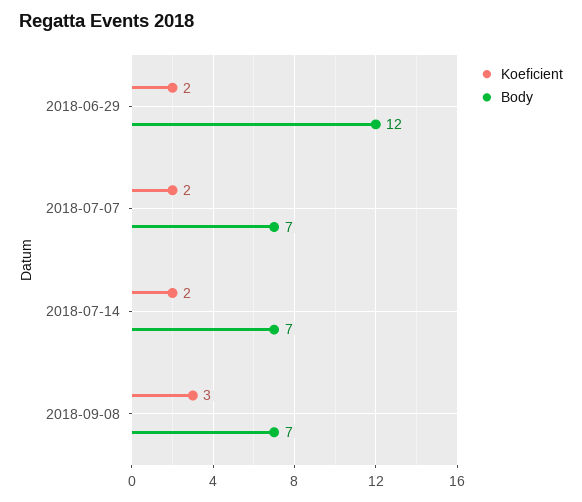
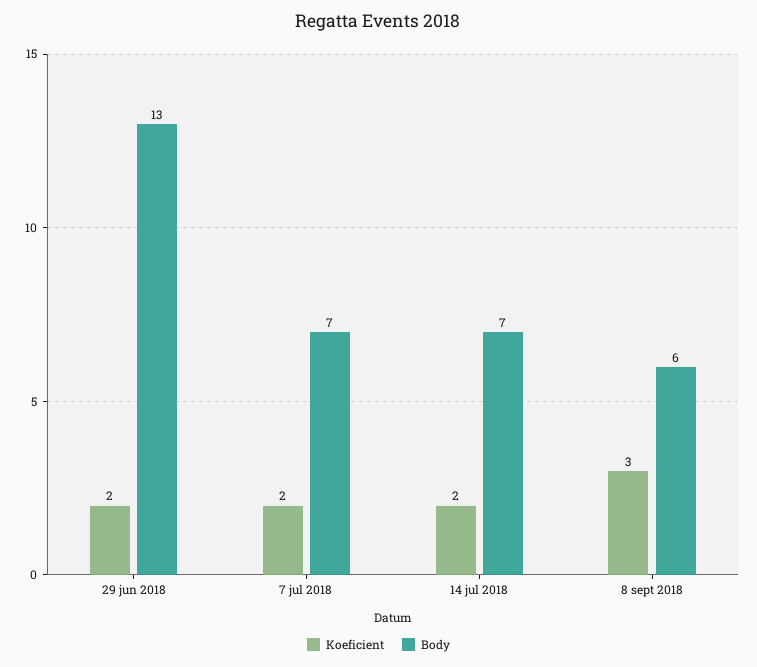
  {
    "Koeficient": {
      "2018-06-29": 2,
      "2018-07-07": 2,
      "2018-07-14": 2,
      "2018-09-08": 3
    },
    "Body": {
-     "2018-06-29": 12,
+     "2018-06-29": 13,
      "2018-07-07": 7,
      "2018-07-14": 7,
-     "2018-09-08": 7
+     "2018-09-08": 6
    }
  }

